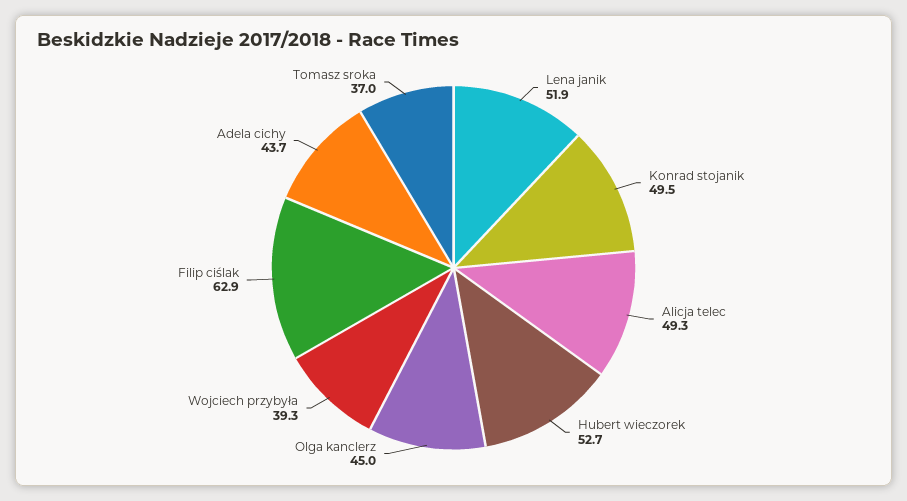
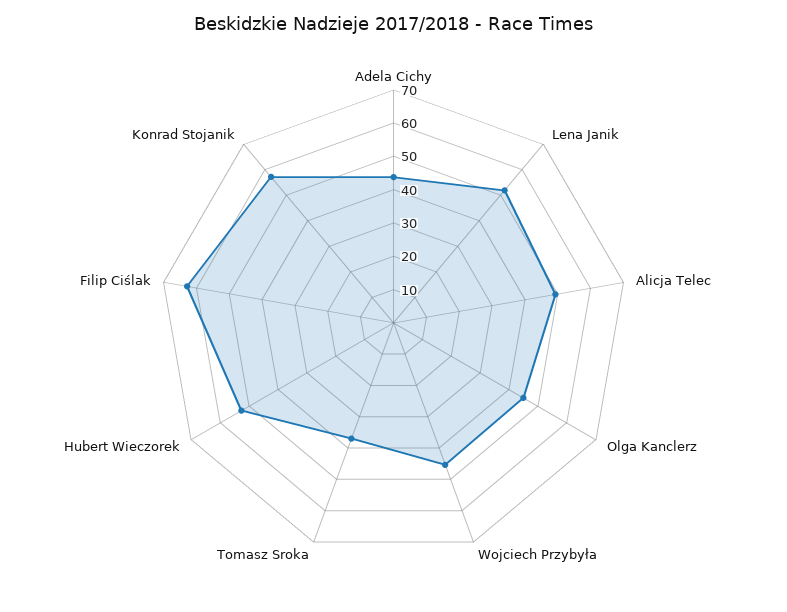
  {
    "Lena janik": 51.9,
-   "Konrad stojanik": 49.5,
+   "Konrad stojanik": 57.5,
    "Alicja telec": 49.3,
    "Hubert wieczorek": 52.7,
    "Olga kanclerz": 45,
-   "Wojciech przybyła": 39.3,
+   "Wojciech przybyła": 45,
    "Filip ciślak": 62.9,
    "Adela cichy": 43.7,
    "Tomasz sroka": 37
  }

